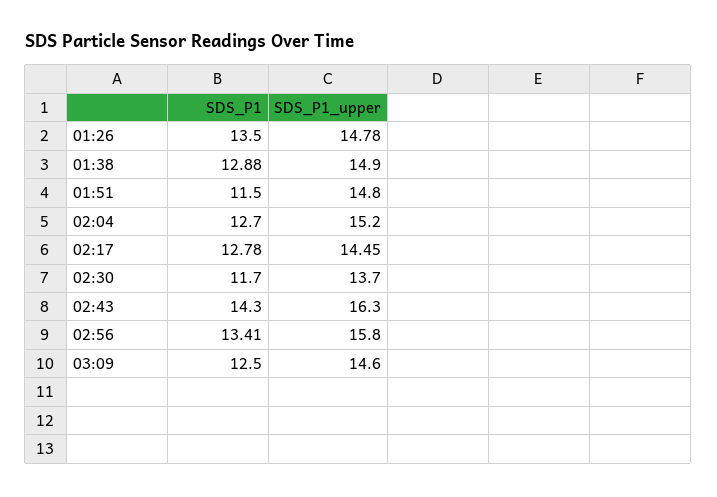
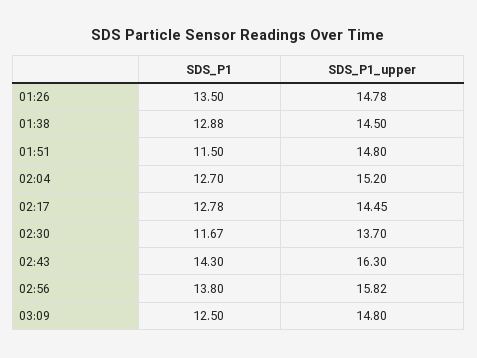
  {
    "SDS_P1": {
      "01:26": 13.5,
      "01:38": 12.88,
      "01:51": 11.5,
      "02:04": 12.7,
      "02:17": 12.78,
-     "02:30": 11.7,
+     "02:30": 11.67,
      "02:43": 14.3,
-     "02:56": 13.41,
+     "02:56": 13.8,
      "03:09": 12.5
    },
    "SDS_P1_upper": {
      "01:26": 14.78,
-     "01:38": 14.9,
+     "01:38": 14.5,
      "01:51": 14.8,
      "02:04": 15.2,
      "02:17": 14.45,
      "02:30": 13.7,
      "02:43": 16.3,
-     "02:56": 15.8,
+     "02:56": 15.82,
-     "03:09": 14.6
+     "03:09": 14.8
    }
  }

